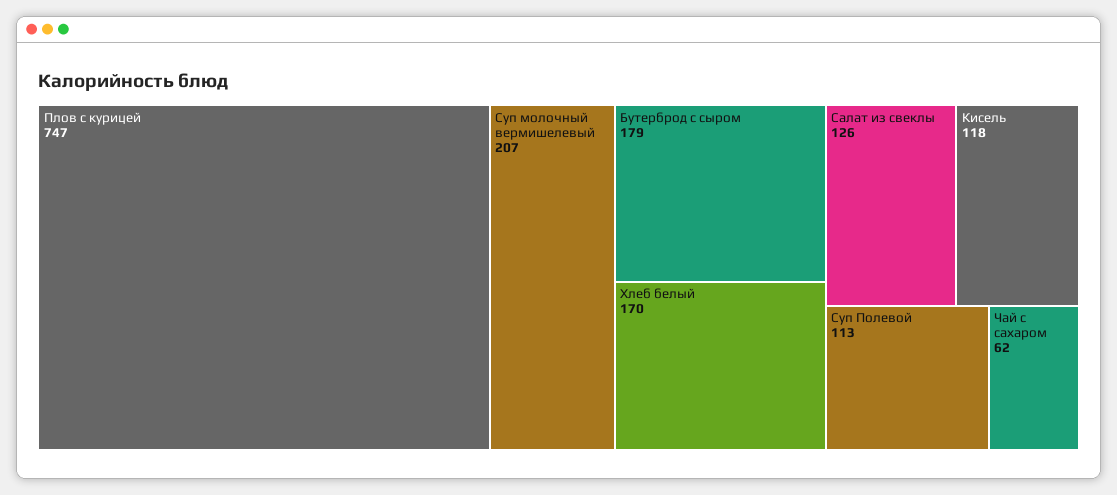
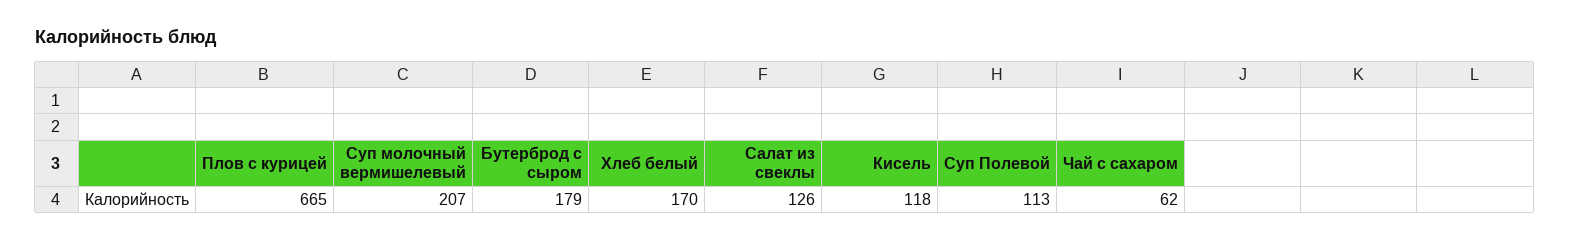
  {
-   "Плов с курицей": 747,
+   "Плов с курицей": 665,
    "Суп молочный вермишелевый": 207,
    "Бутерброд с сыром": 179,
    "Хлеб белый": 170,
    "Салат из свеклы": 126,
    "Кисель": 118,
    "Суп Полевой": 113,
    "Чай с сахаром": 62
  }

